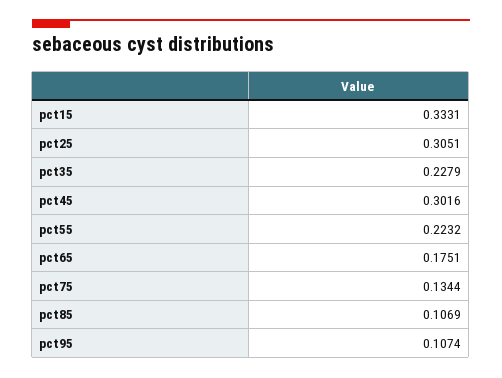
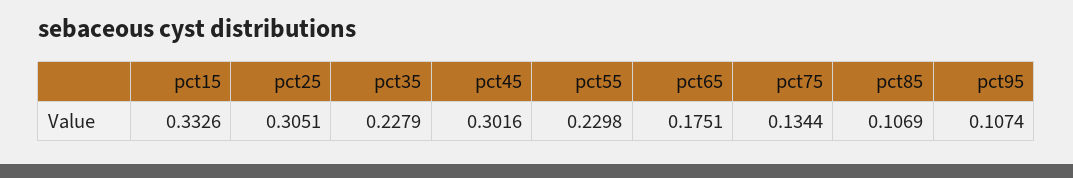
  {
-   "pct15": 0.3331,
+   "pct15": 0.3326,
    "pct25": 0.3051,
    "pct35": 0.2279,
    "pct45": 0.3016,
-   "pct55": 0.2232,
+   "pct55": 0.2298,
    "pct65": 0.1751,
    "pct75": 0.1344,
    "pct85": 0.1069,
    "pct95": 0.1074
  }

